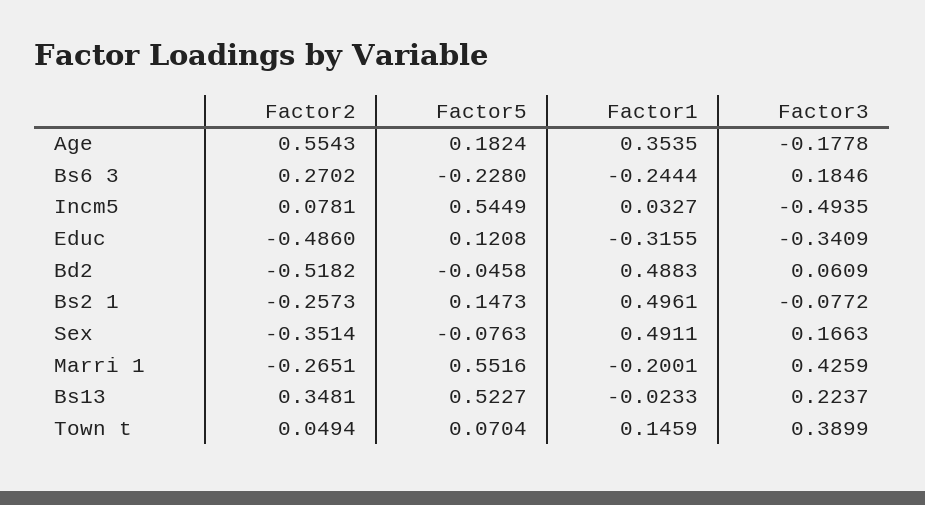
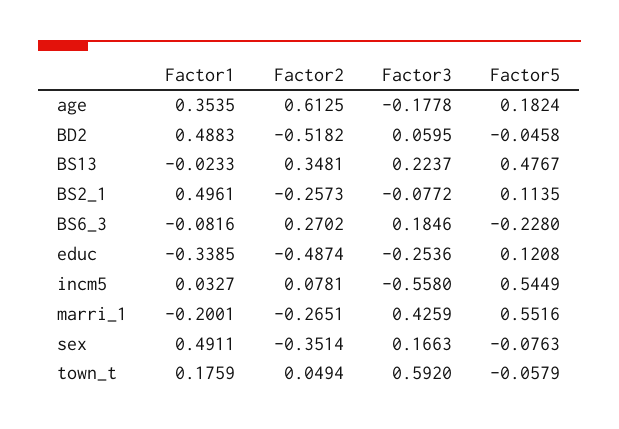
  {
    "Factor2": {
-     "Age": 0.5543,
+     "Age": 0.6125,
      "Bs6 3": 0.2702,
      "Incm5": 0.0781,
-     "Educ": -0.486,
+     "Educ": -0.4874,
      "Bd2": -0.5182,
      "Bs2 1": -0.2573,
      "Sex": -0.3514,
      "Marri 1": -0.2651,
      "Bs13": 0.3481,
      "Town t": 0.0494
    },
    "Factor5": {
      "Age": 0.1824,
      "Bs6 3": -0.228,
      "Incm5": 0.5449,
      "Educ": 0.1208,
      "Bd2": -0.0458,
-     "Bs2 1": 0.1473,
+     "Bs2 1": 0.1135,
      "Sex": -0.0763,
      "Marri 1": 0.5516,
-     "Bs13": 0.5227,
+     "Bs13": 0.4767,
-     "Town t": 0.0704
+     "Town t": -0.0579
    },
    "Factor1": {
      "Age": 0.3535,
-     "Bs6 3": -0.2444,
+     "Bs6 3": -0.0816,
      "Incm5": 0.0327,
-     "Educ": -0.3155,
+     "Educ": -0.3385,
      "Bd2": 0.4883,
      "Bs2 1": 0.4961,
      "Sex": 0.4911,
      "Marri 1": -0.2001,
      "Bs13": -0.0233,
-     "Town t": 0.1459
+     "Town t": 0.1759
    },
    "Factor3": {
      "Age": -0.1778,
      "Bs6 3": 0.1846,
-     "Incm5": -0.4935,
+     "Incm5": -0.558,
-     "Educ": -0.3409,
+     "Educ": -0.2536,
-     "Bd2": 0.0609,
+     "Bd2": 0.0595,
      "Bs2 1": -0.0772,
      "Sex": 0.1663,
      "Marri 1": 0.4259,
      "Bs13": 0.2237,
-     "Town t": 0.3899
+     "Town t": 0.592
    }
  }

